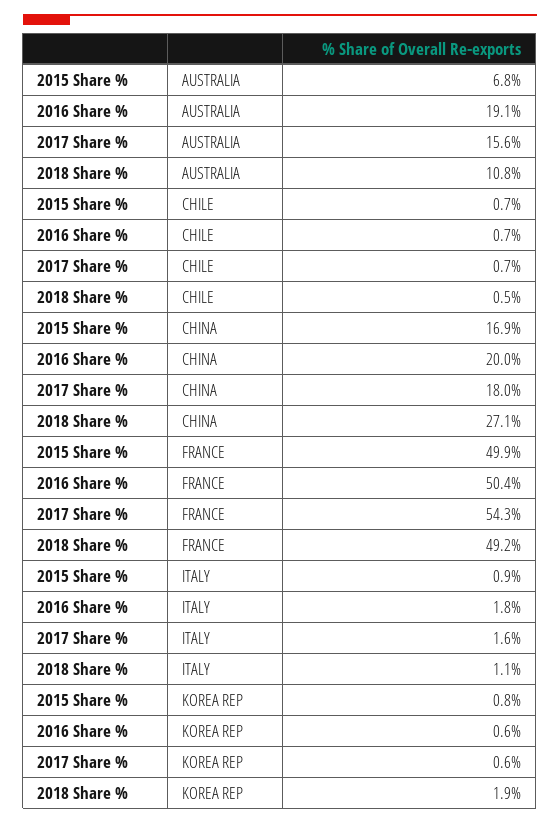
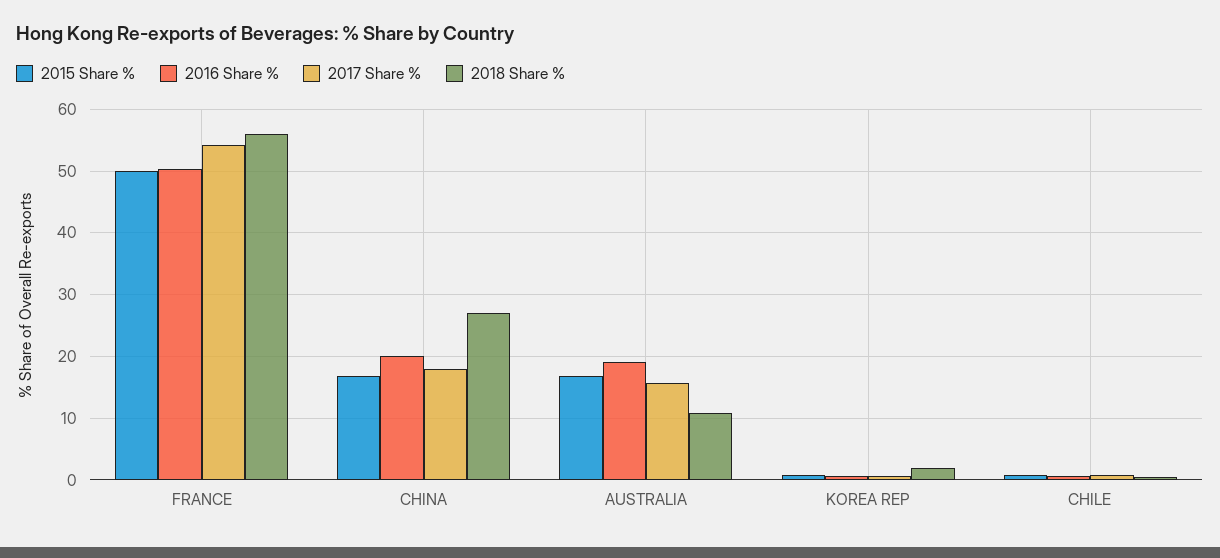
  {
    "2015 Share %": {
-     "AUSTRALIA": 6.8,
+     "AUSTRALIA": 17,
      "CHILE": 0.7,
      "CHINA": 16.9,
      "FRANCE": 49.9,
-     "ITALY": 0.9,
      "KOREA REP": 0.8
    },
    "2016 Share %": {
      "AUSTRALIA": 19.1,
      "CHILE": 0.7,
      "CHINA": 20,
      "FRANCE": 50.4,
-     "ITALY": 1.8,
      "KOREA REP": 0.6
    },
    "2017 Share %": {
      "AUSTRALIA": 15.6,
      "CHILE": 0.7,
      "CHINA": 18,
      "FRANCE": 54.3,
-     "ITALY": 1.6,
      "KOREA REP": 0.6
    },
    "2018 Share %": {
      "AUSTRALIA": 10.8,
      "CHILE": 0.5,
      "CHINA": 27.1,
-     "FRANCE": 49.2,
+     "FRANCE": 56,
-     "ITALY": 1.1,
      "KOREA REP": 1.9
    }
  }

